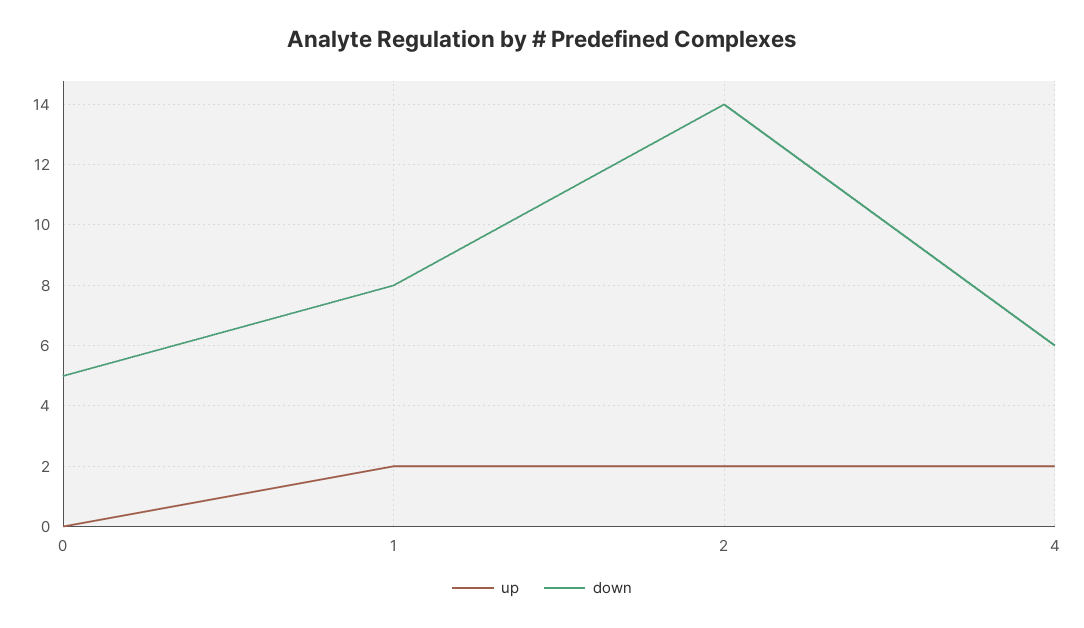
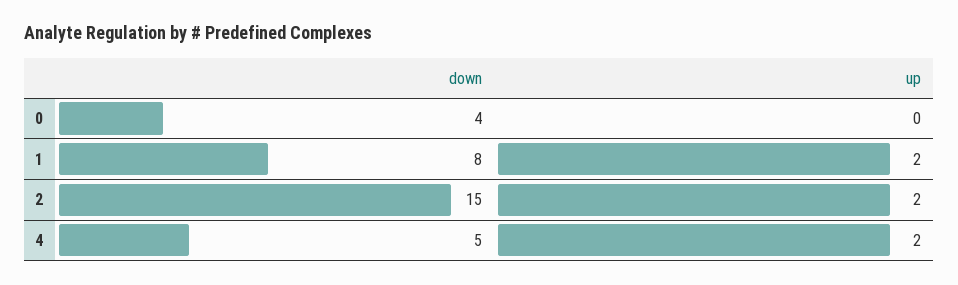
  {
    "up": {
      "0": 0,
      "1": 2,
      "2": 2,
      "4": 2
    },
    "down": {
-     "0": 5,
+     "0": 4,
      "1": 8,
-     "2": 14,
+     "2": 15,
-     "4": 6
+     "4": 5
    }
  }

